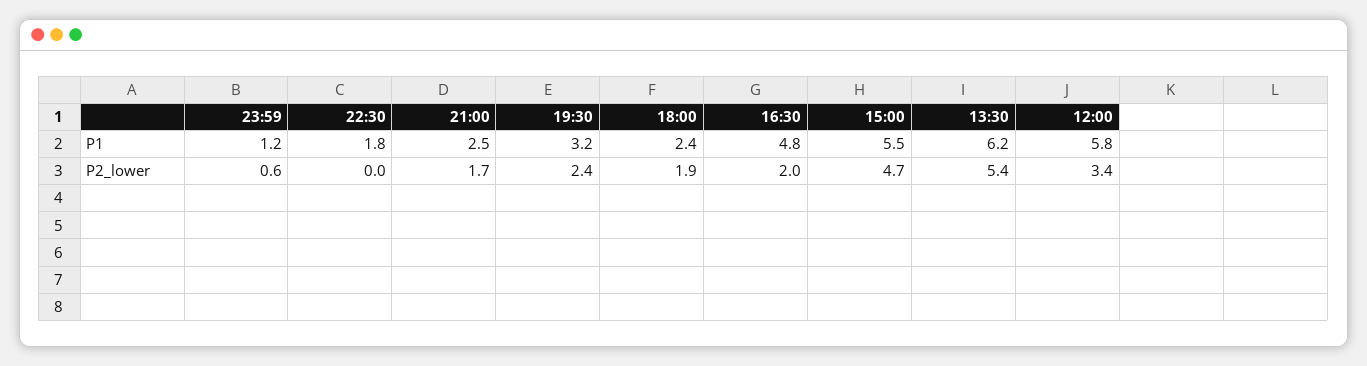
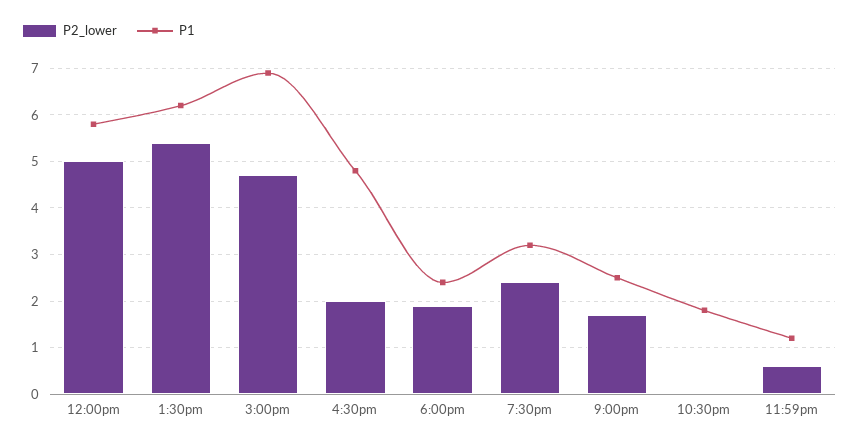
  {
    "P1": {
      "23:59": 1.2,
      "22:30": 1.8,
      "21:00": 2.5,
      "19:30": 3.2,
      "18:00": 2.4,
      "16:30": 4.8,
-     "15:00": 5.5,
+     "15:00": 7,
      "13:30": 6.2,
      "12:00": 5.8
    },
    "P2_lower": {
      "23:59": 0.6,
      "22:30": 0,
      "21:00": 1.7,
      "19:30": 2.4,
      "18:00": 1.9,
      "16:30": 2,
      "15:00": 4.7,
      "13:30": 5.4,
-     "12:00": 3.4
+     "12:00": 5
    }
  }

